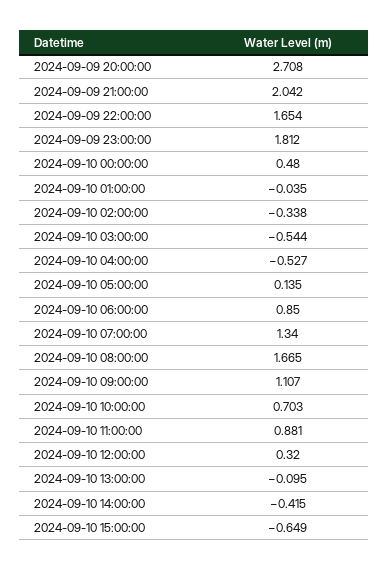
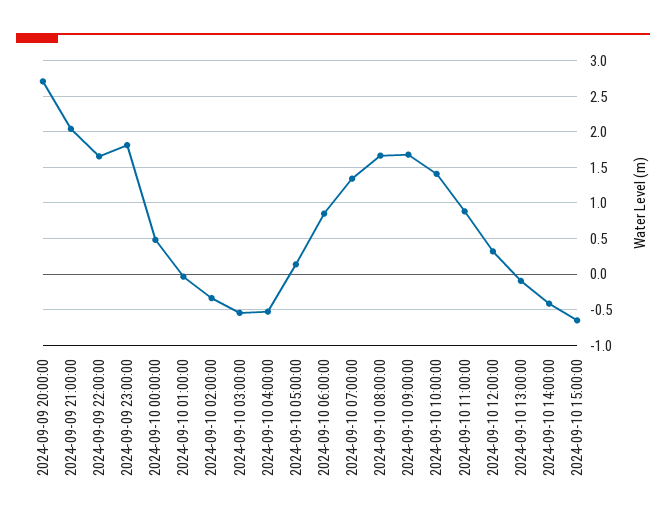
  {
    "2024-09-09 20:00:00": 2.708,
    "2024-09-09 21:00:00": 2.042,
    "2024-09-09 22:00:00": 1.654,
    "2024-09-09 23:00:00": 1.812,
    "2024-09-10 00:00:00": 0.48,
    "2024-09-10 01:00:00": -0.035,
    "2024-09-10 02:00:00": -0.338,
    "2024-09-10 03:00:00": -0.544,
    "2024-09-10 04:00:00": -0.527,
    "2024-09-10 05:00:00": 0.135,
    "2024-09-10 06:00:00": 0.85,
    "2024-09-10 07:00:00": 1.34,
    "2024-09-10 08:00:00": 1.665,
-   "2024-09-10 09:00:00": 1.107,
+   "2024-09-10 09:00:00": 1.7,
-   "2024-09-10 10:00:00": 0.703,
+   "2024-09-10 10:00:00": 1.4,
    "2024-09-10 11:00:00": 0.881,
    "2024-09-10 12:00:00": 0.32,
    "2024-09-10 13:00:00": -0.095,
    "2024-09-10 14:00:00": -0.415,
    "2024-09-10 15:00:00": -0.649
  }

